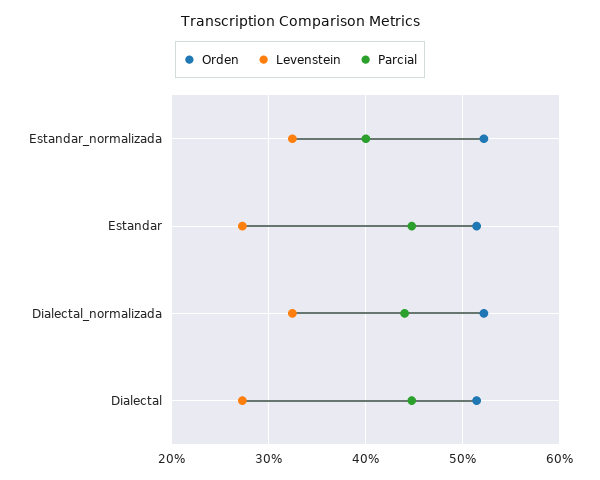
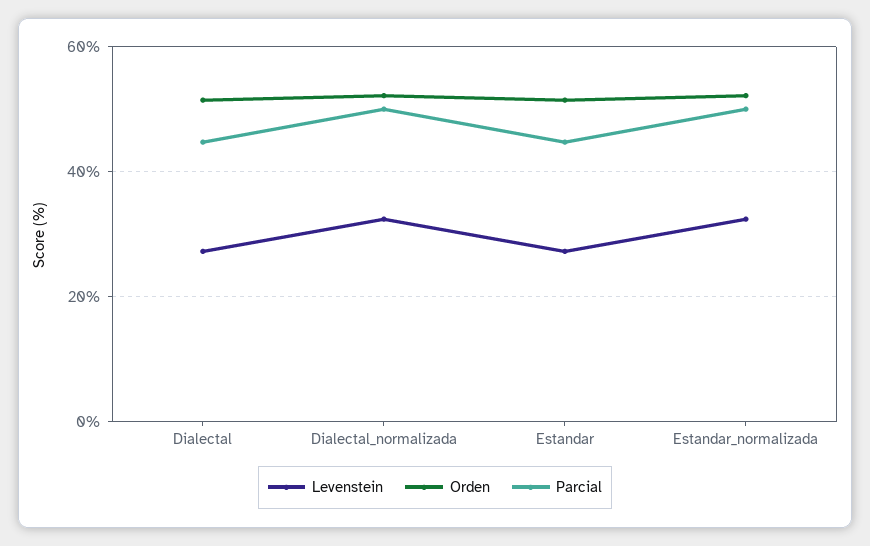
  {
    "Orden": {
      "Estandar_normalizada": 52,
      "Estandar": 51,
      "Dialectal_normalizada": 52,
      "Dialectal": 51
    },
    "Levenstein": {
      "Estandar_normalizada": 32,
      "Estandar": 27,
      "Dialectal_normalizada": 32,
      "Dialectal": 27
    },
    "Parcial": {
-     "Estandar_normalizada": 40,
+     "Estandar_normalizada": 50,
      "Estandar": 45,
-     "Dialectal_normalizada": 44,
+     "Dialectal_normalizada": 50,
      "Dialectal": 45
    }
  }

